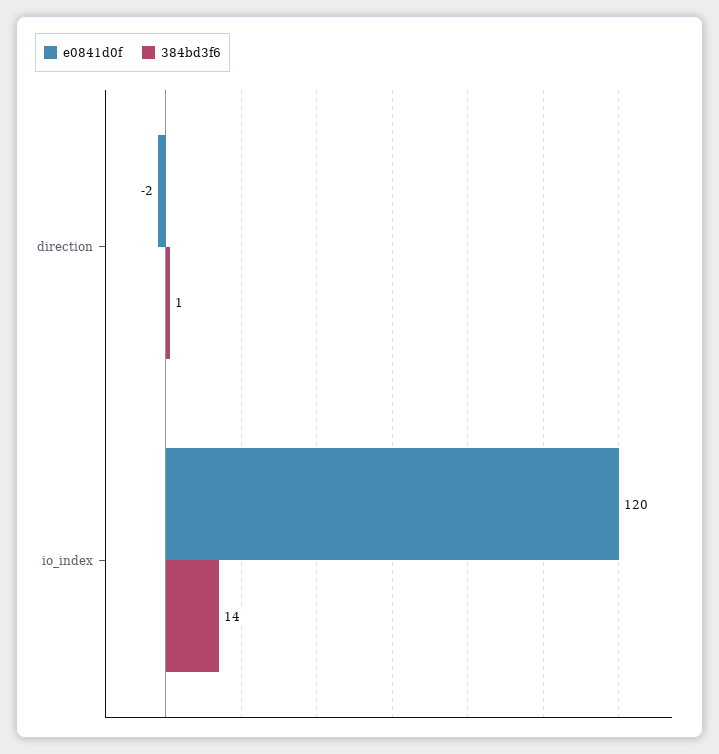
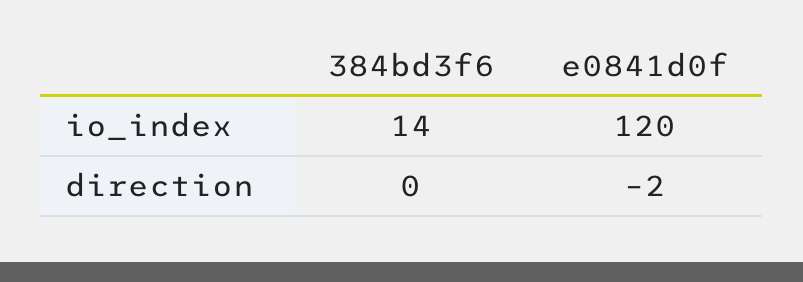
  {
    "e0841d0f": {
      "direction": -2,
      "io_index": 120
    },
    "384bd3f6": {
-     "direction": 1,
+     "direction": 0,
      "io_index": 14
    }
  }

